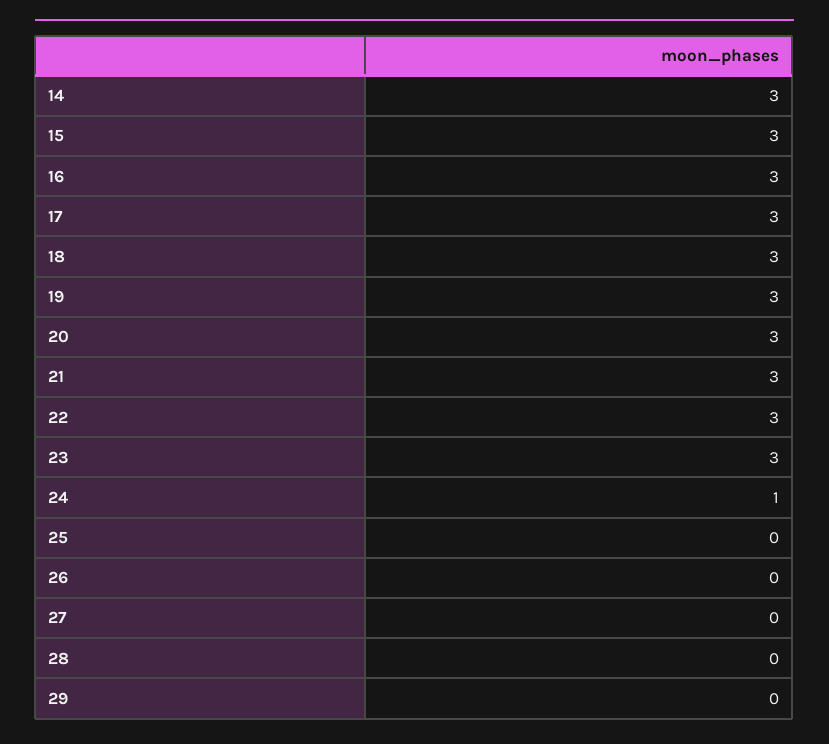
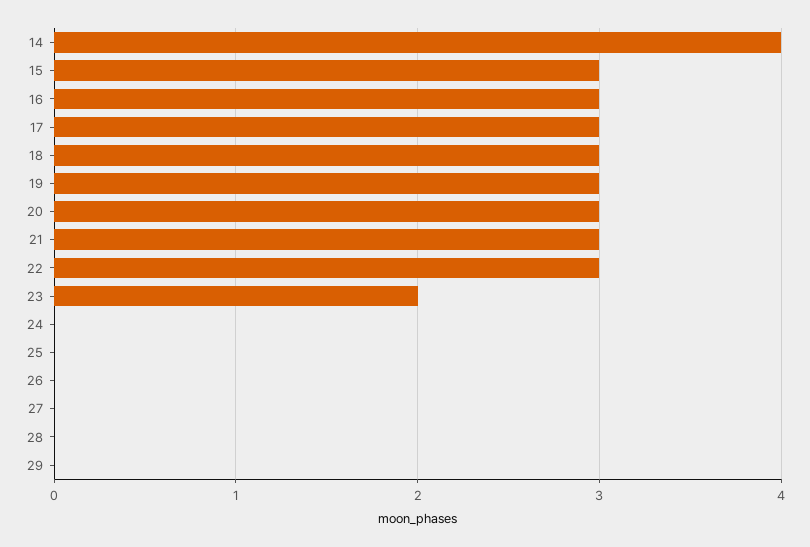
  {
-   "14": 3,
+   "14": 4,
    "15": 3,
    "16": 3,
    "17": 3,
    "18": 3,
    "19": 3,
    "20": 3,
    "21": 3,
    "22": 3,
-   "23": 3,
+   "23": 2,
-   "24": 1,
+   "24": 0,
    "25": 0,
    "26": 0,
    "27": 0,
    "28": 0,
    "29": 0
  }

